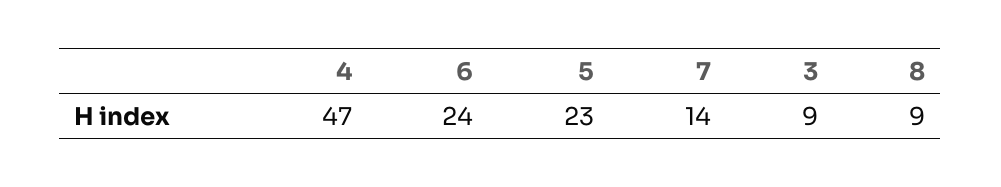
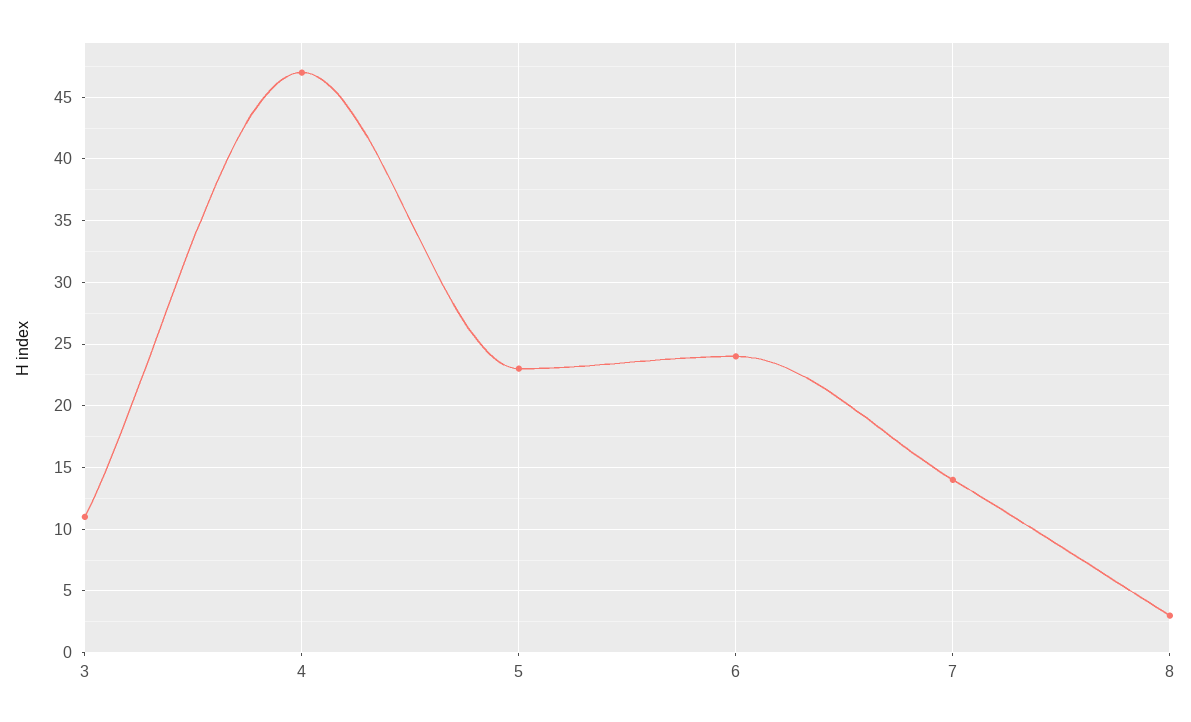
  {
    "4": 47,
    "6": 24,
    "5": 23,
    "7": 14,
-   "3": 9,
+   "3": 11,
-   "8": 9
+   "8": 3
  }

